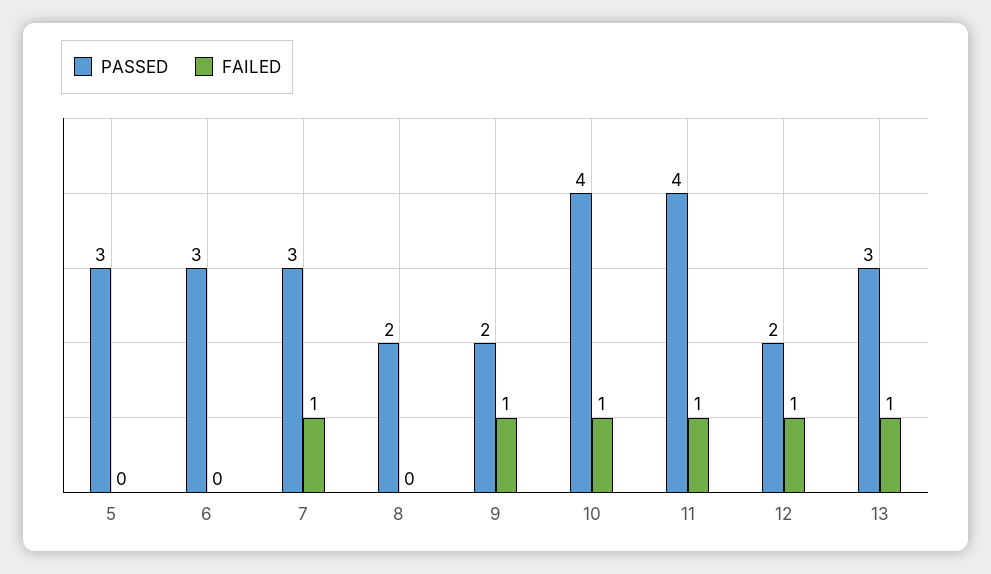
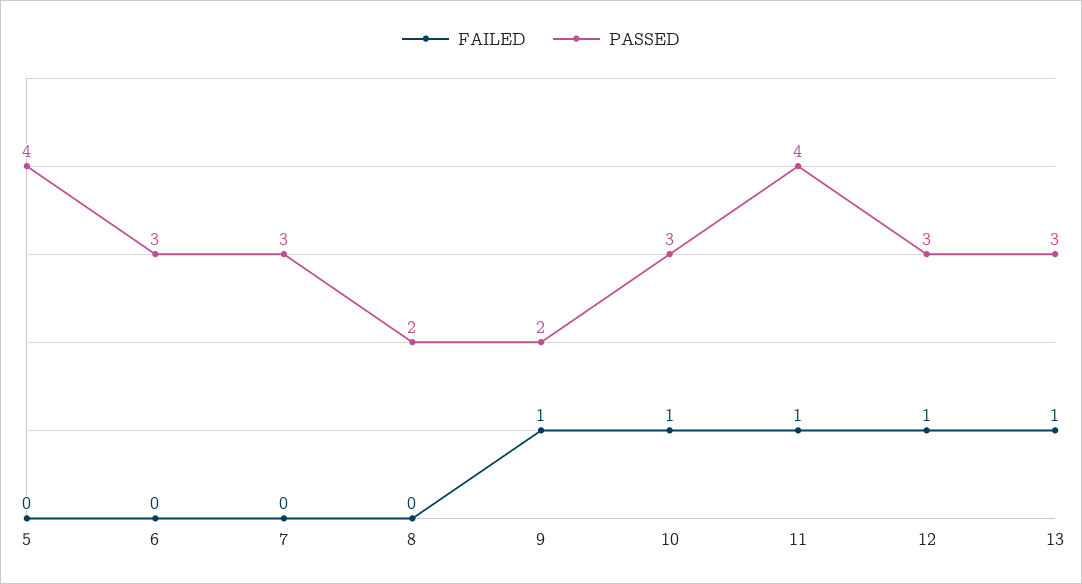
  {
    "PASSED": {
-     "5": 3,
+     "5": 4,
      "6": 3,
      "7": 3,
      "8": 2,
      "9": 2,
-     "10": 4,
+     "10": 3,
      "11": 4,
-     "12": 2,
+     "12": 3,
      "13": 3
    },
    "FAILED": {
      "5": 0,
      "6": 0,
-     "7": 1,
+     "7": 0,
      "8": 0,
      "9": 1,
      "10": 1,
      "11": 1,
      "12": 1,
      "13": 1
    }
  }

